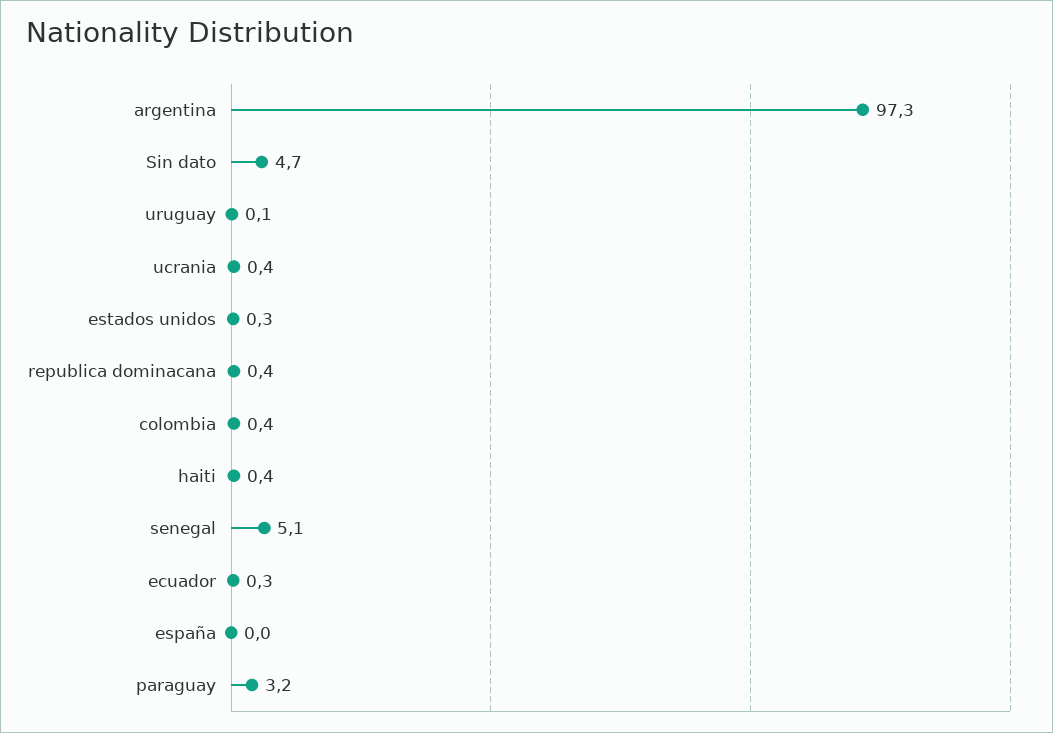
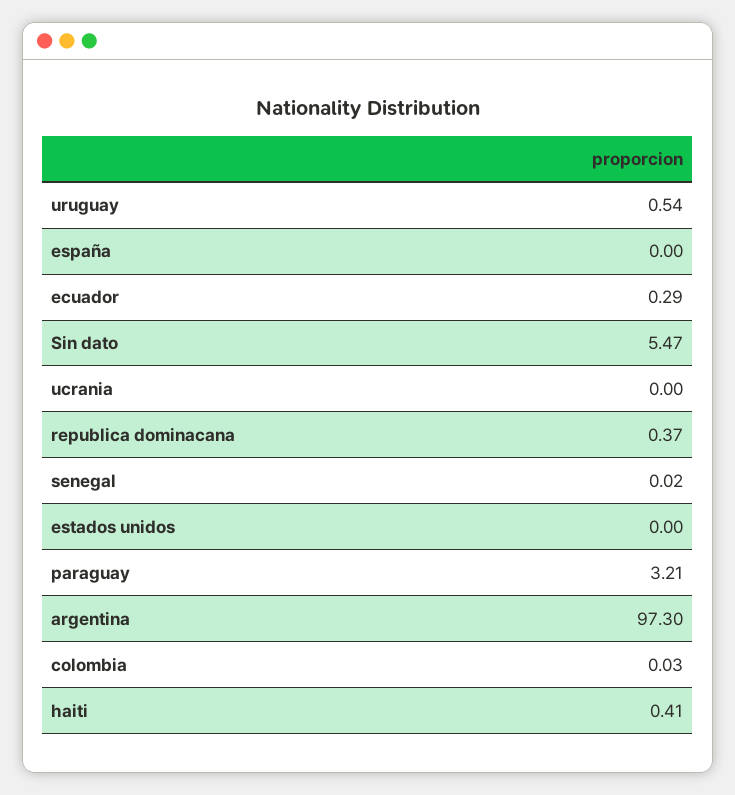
  {
    "argentina": 97.3,
-   "Sin dato": 4.7,
+   "Sin dato": 5.47,
-   "uruguay": 0.1,
+   "uruguay": 0.54,
-   "ucrania": 0.4,
+   "ucrania": 0,
-   "estados unidos": 0.3,
+   "estados unidos": 0,
    "republica dominacana": 0.37,
-   "colombia": 0.4,
+   "colombia": 0.03,
    "haiti": 0.41,
-   "senegal": 5.1,
+   "senegal": 0.02,
    "ecuador": 0.29,
    "españa": 0,
    "paraguay": 3.21
  }

